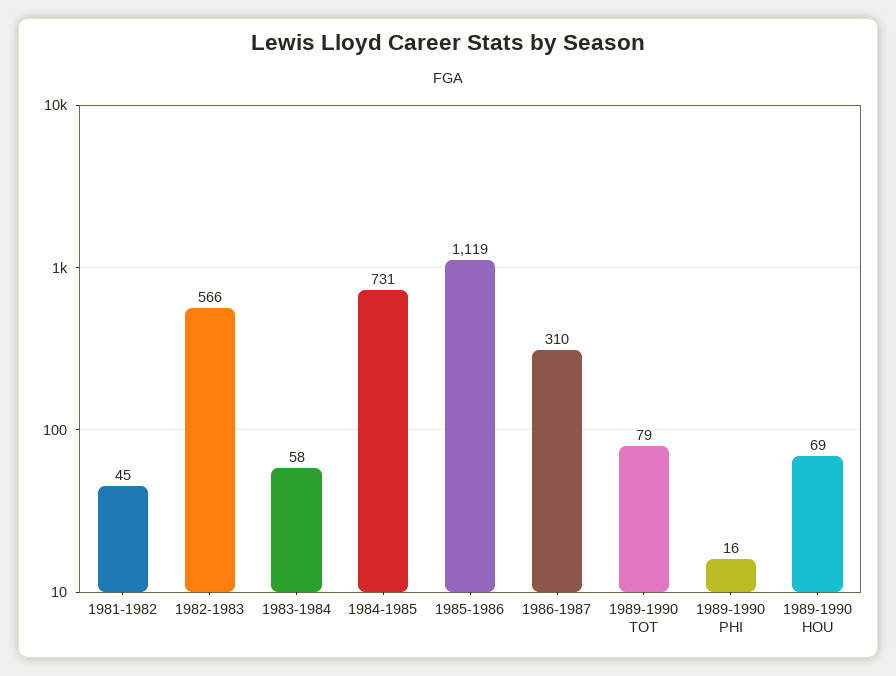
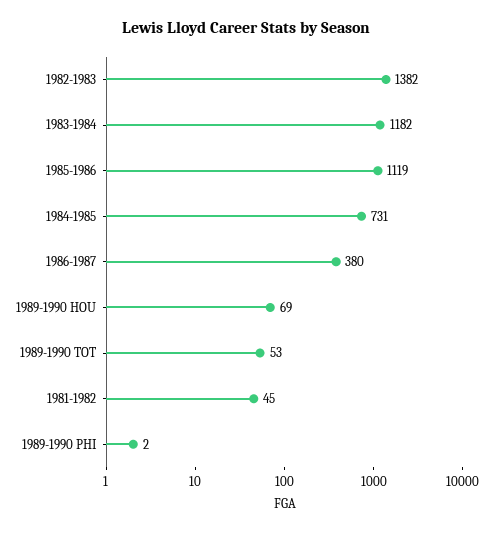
  {
    "1981-1982": 45,
-   "1982-1983": 566,
+   "1982-1983": 1382,
-   "1983-1984": 58,
+   "1983-1984": 1182,
    "1984-1985": 731,
    "1985-1986": 1119,
-   "1986-1987": 310,
+   "1986-1987": 380,
-   "1989-1990 TOT": 79,
+   "1989-1990 TOT": 53,
-   "1989-1990 PHI": 16,
+   "1989-1990 PHI": 2,
    "1989-1990 HOU": 69
  }

